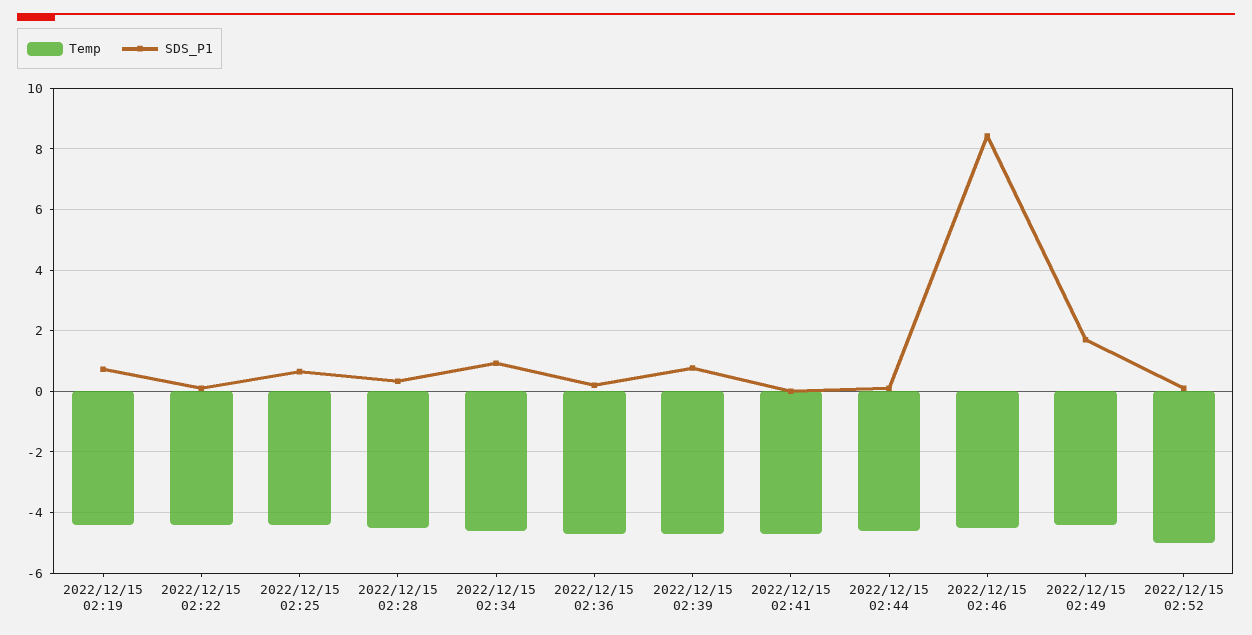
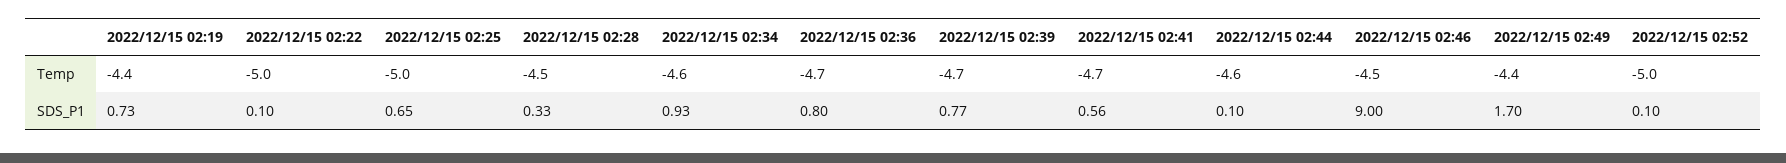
  {
    "Temp": {
      "2022/12/15 02:19": -4.4,
-     "2022/12/15 02:22": -4.4,
+     "2022/12/15 02:22": -5,
-     "2022/12/15 02:25": -4.4,
+     "2022/12/15 02:25": -5,
      "2022/12/15 02:28": -4.5,
      "2022/12/15 02:34": -4.6,
      "2022/12/15 02:36": -4.7,
      "2022/12/15 02:39": -4.7,
      "2022/12/15 02:41": -4.7,
      "2022/12/15 02:44": -4.6,
      "2022/12/15 02:46": -4.5,
      "2022/12/15 02:49": -4.4,
      "2022/12/15 02:52": -5
    },
    "SDS_P1": {
      "2022/12/15 02:19": 0.73,
      "2022/12/15 02:22": 0.1,
      "2022/12/15 02:25": 0.65,
      "2022/12/15 02:28": 0.33,
      "2022/12/15 02:34": 0.93,
-     "2022/12/15 02:36": 0.2,
+     "2022/12/15 02:36": 0.8,
      "2022/12/15 02:39": 0.77,
-     "2022/12/15 02:41": 0,
+     "2022/12/15 02:41": 0.56,
      "2022/12/15 02:44": 0.1,
-     "2022/12/15 02:46": 8.4,
+     "2022/12/15 02:46": 9,
      "2022/12/15 02:49": 1.7,
      "2022/12/15 02:52": 0.1
    }
  }

